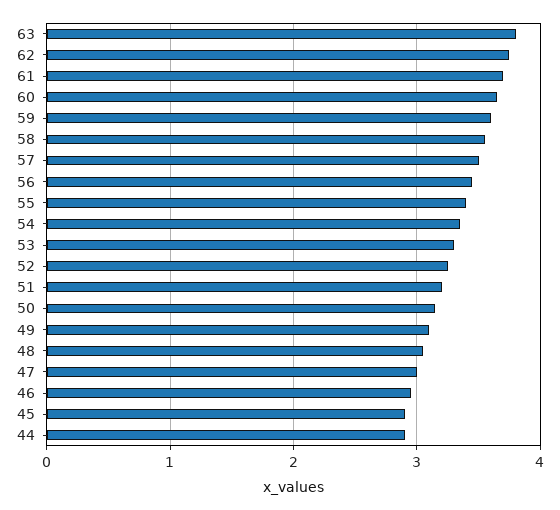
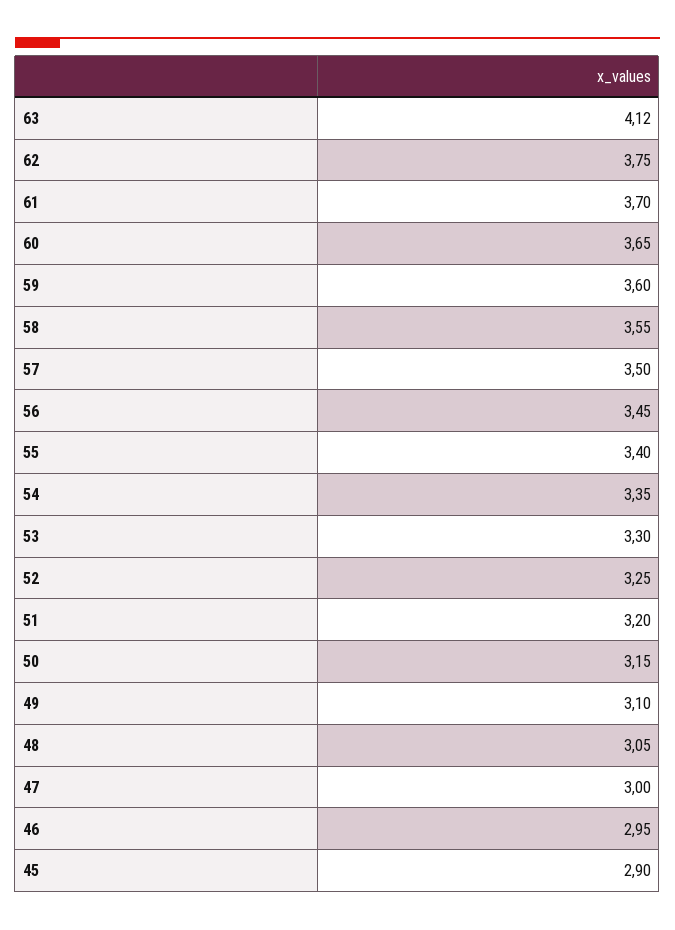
  {
-   "63": 3.8,
+   "63": 4.12,
    "62": 3.75,
    "61": 3.7,
    "60": 3.65,
    "59": 3.6,
    "58": 3.55,
    "57": 3.5,
    "56": 3.45,
    "55": 3.4,
    "54": 3.35,
    "53": 3.3,
    "52": 3.25,
    "51": 3.2,
    "50": 3.15,
    "49": 3.1,
    "48": 3.05,
    "47": 3,
    "46": 2.95,
-   "45": 2.9,
+   "45": 2.9
-   "44": 2.9
  }

